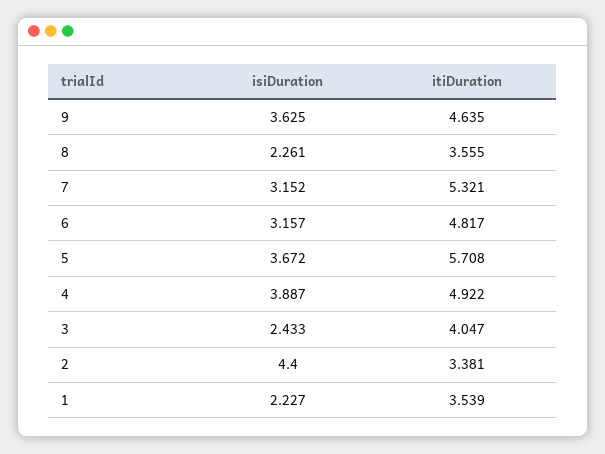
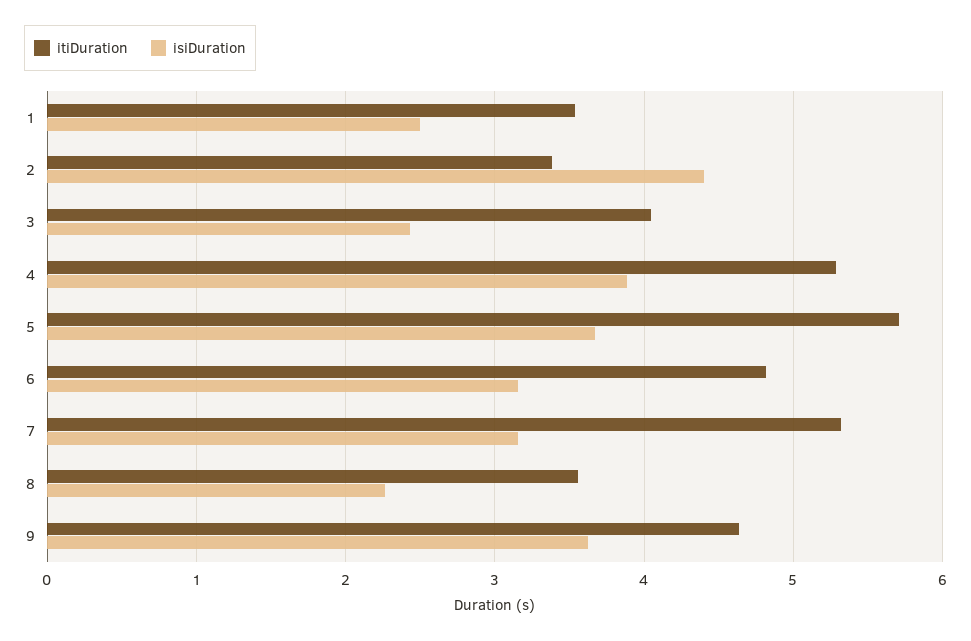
  {
    "isiDuration": {
      "9": 3.625,
      "8": 2.261,
      "7": 3.152,
      "6": 3.157,
      "5": 3.672,
      "4": 3.887,
      "3": 2.433,
      "2": 4.4,
-     "1": 2.227
+     "1": 2.5
    },
    "itiDuration": {
      "9": 4.635,
      "8": 3.555,
      "7": 5.321,
      "6": 4.817,
      "5": 5.708,
-     "4": 4.922,
+     "4": 5.3,
      "3": 4.047,
      "2": 3.381,
      "1": 3.539
    }
  }

